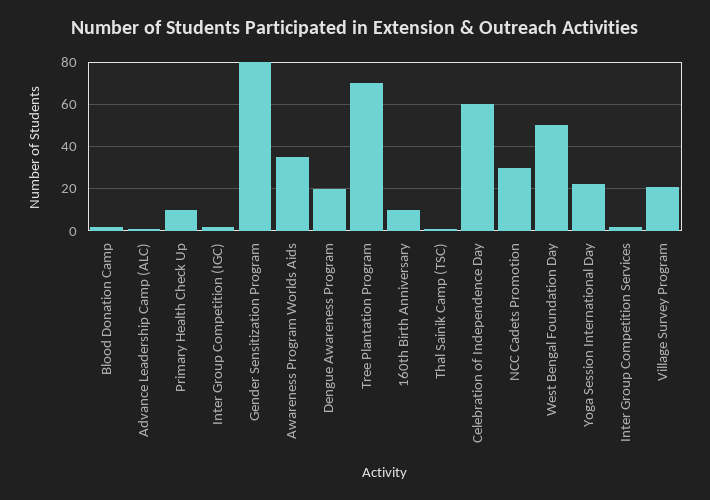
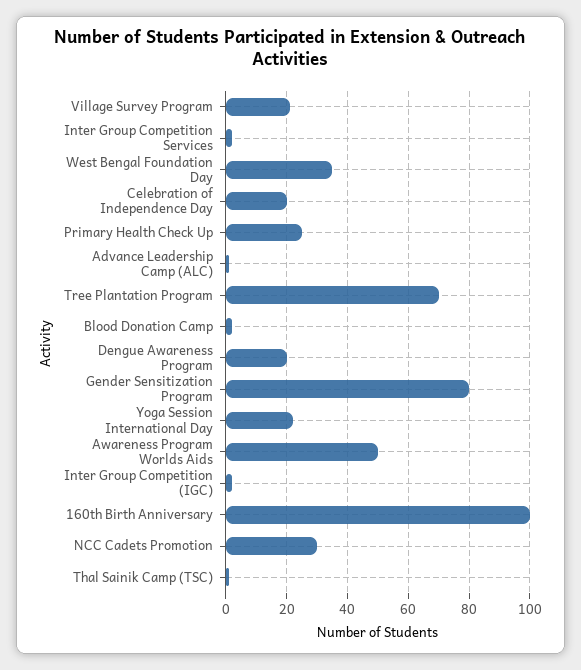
  {
    "Blood Donation Camp": 0,
    "Advance Leadership Camp (ALC)": 0,
-   "Primary Health Check Up": 10,
+   "Primary Health Check Up": 25,
    "Inter Group Competition (IGC)": 0,
    "Gender Sensitization Program": 80,
-   "Awareness Program Worlds Aids": 35,
+   "Awareness Program Worlds Aids": 50,
    "Dengue Awareness Program": 20,
    "Tree Plantation Program": 70,
-   "160th Birth Anniversary": 10,
+   "160th Birth Anniversary": 100,
    "Thal Sainik Camp (TSC)": 0,
-   "Celebration of Independence Day": 60,
+   "Celebration of Independence Day": 20,
    "NCC Cadets Promotion": 30,
-   "West Bengal Foundation Day": 50,
+   "West Bengal Foundation Day": 35,
    "Yoga Session International Day": 20,
    "Inter Group Competition Services": 0,
    "Village Survey Program": 20
  }

